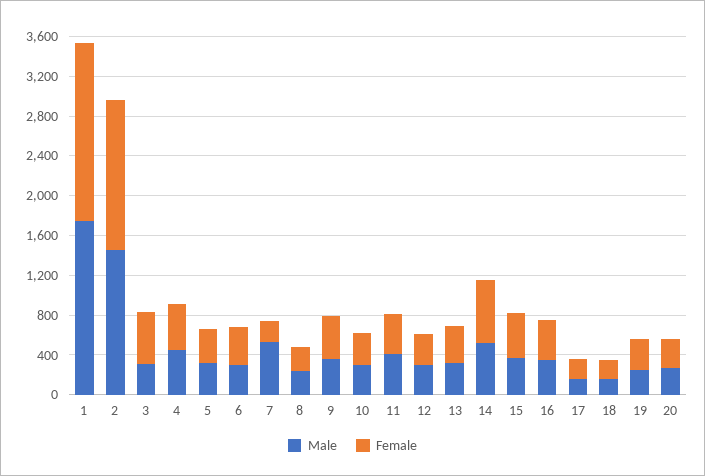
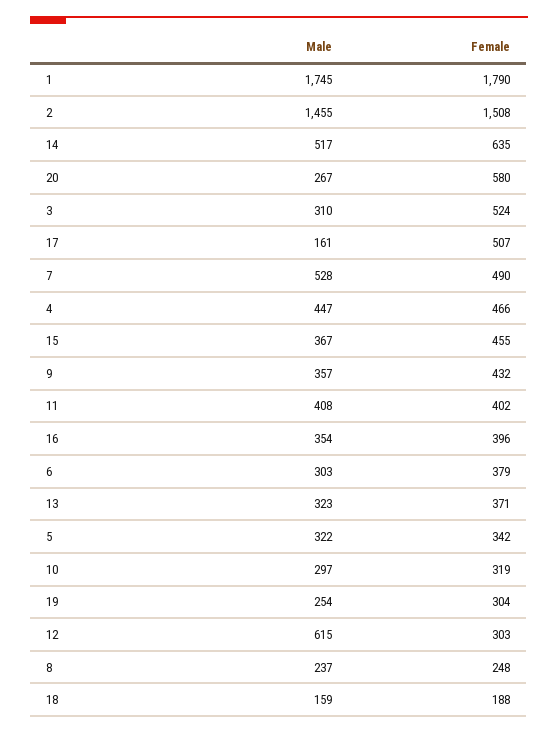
  {
    "Male": {
      "1": 1745,
      "2": 1455,
      "3": 310,
      "4": 447,
      "5": 322,
      "6": 303,
      "7": 528,
      "8": 237,
      "9": 357,
      "10": 297,
      "11": 408,
-     "12": 300,
+     "12": 615,
      "13": 323,
      "14": 517,
      "15": 367,
      "16": 354,
      "17": 161,
      "18": 159,
      "19": 254,
      "20": 267
    },
    "Female": {
      "1": 1790,
      "2": 1508,
      "3": 524,
      "4": 466,
      "5": 342,
      "6": 379,
-     "7": 200,
+     "7": 490,
      "8": 248,
      "9": 432,
      "10": 319,
      "11": 402,
      "12": 303,
      "13": 371,
      "14": 635,
      "15": 455,
      "16": 396,
-     "17": 200,
+     "17": 507,
      "18": 188,
      "19": 304,
-     "20": 300
+     "20": 580
    }
  }

